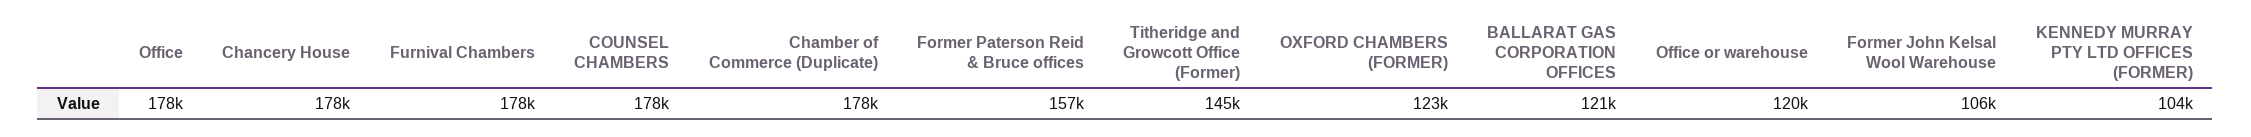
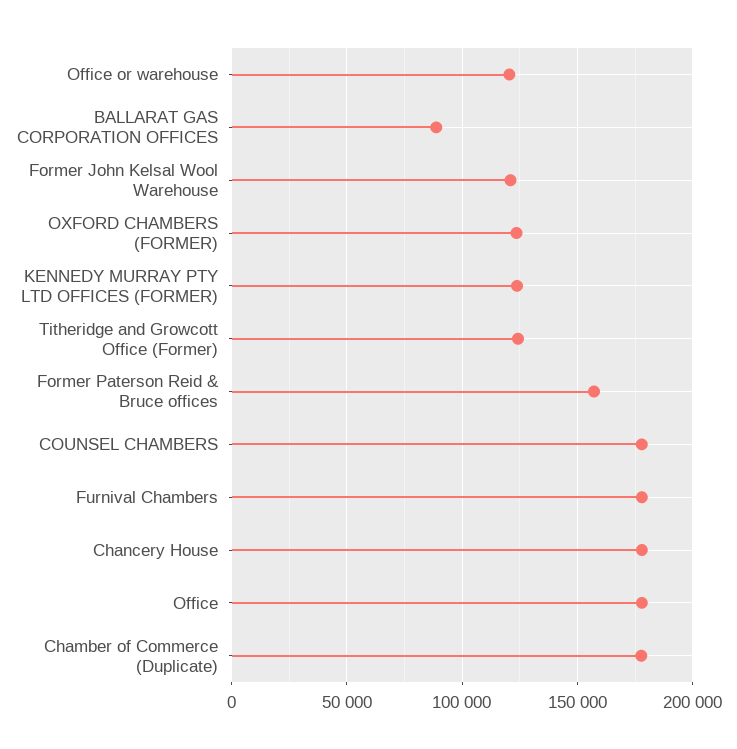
  {
    "Office": 178000,
    "Chancery House": 178000,
    "Furnival Chambers": 178000,
    "COUNSEL CHAMBERS": 178000,
    "Chamber of Commerce (Duplicate)": 178000,
    "Former Paterson Reid & Bruce offices": 157000,
-   "Titheridge and Growcott Office (Former)": 145000,
+   "Titheridge and Growcott Office (Former)": 125000,
    "OXFORD CHAMBERS (FORMER)": 123000,
-   "BALLARAT GAS CORPORATION OFFICES": 121000,
+   "BALLARAT GAS CORPORATION OFFICES": 90000,
    "Office or warehouse": 120000,
-   "Former John Kelsal Wool Warehouse": 106000,
+   "Former John Kelsal Wool Warehouse": 120000,
-   "KENNEDY MURRAY PTY LTD OFFICES (FORMER)": 104000
+   "KENNEDY MURRAY PTY LTD OFFICES (FORMER)": 125000
  }

